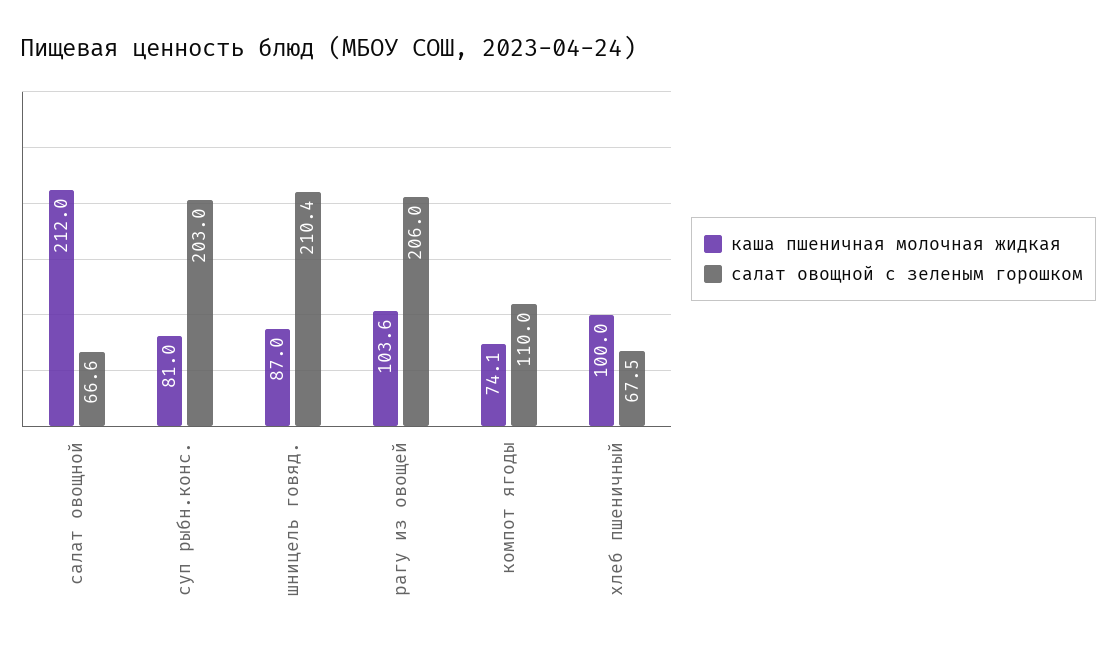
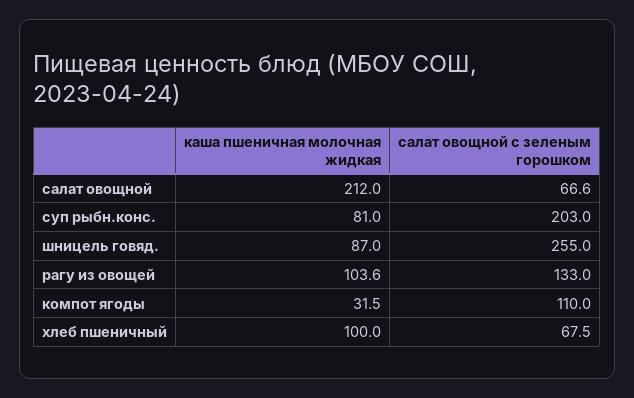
  {
    "каша пшеничная молочная жидкая": {
      "салат овощной": 212,
      "суп рыбн.конс.": 81,
      "шницель говяд.": 87,
      "рагу из овощей": 103.6,
-     "компот ягоды": 74.1,
+     "компот ягоды": 31.5,
      "хлеб пшеничный": 100
    },
    "салат овощной с зеленым горошком": {
      "салат овощной": 66.6,
      "суп рыбн.конс.": 203,
-     "шницель говяд.": 210.4,
+     "шницель говяд.": 255,
-     "рагу из овощей": 206,
+     "рагу из овощей": 133,
      "компот ягоды": 110,
      "хлеб пшеничный": 67.5
    }
  }

